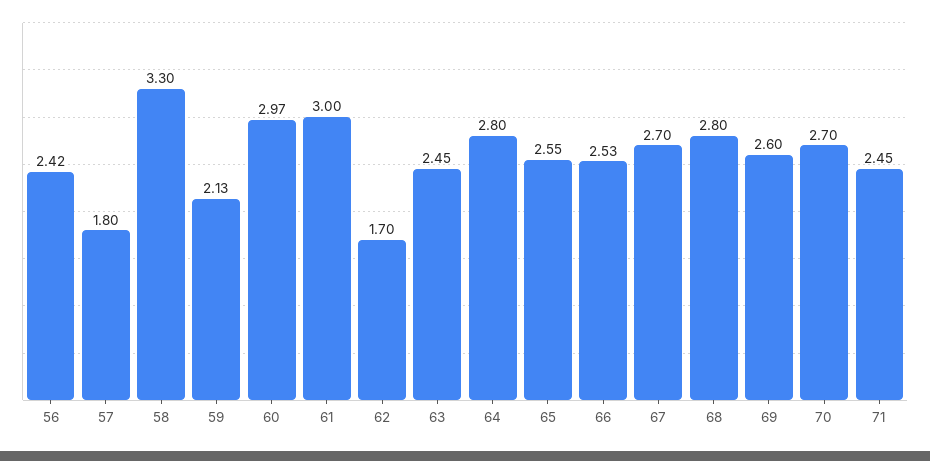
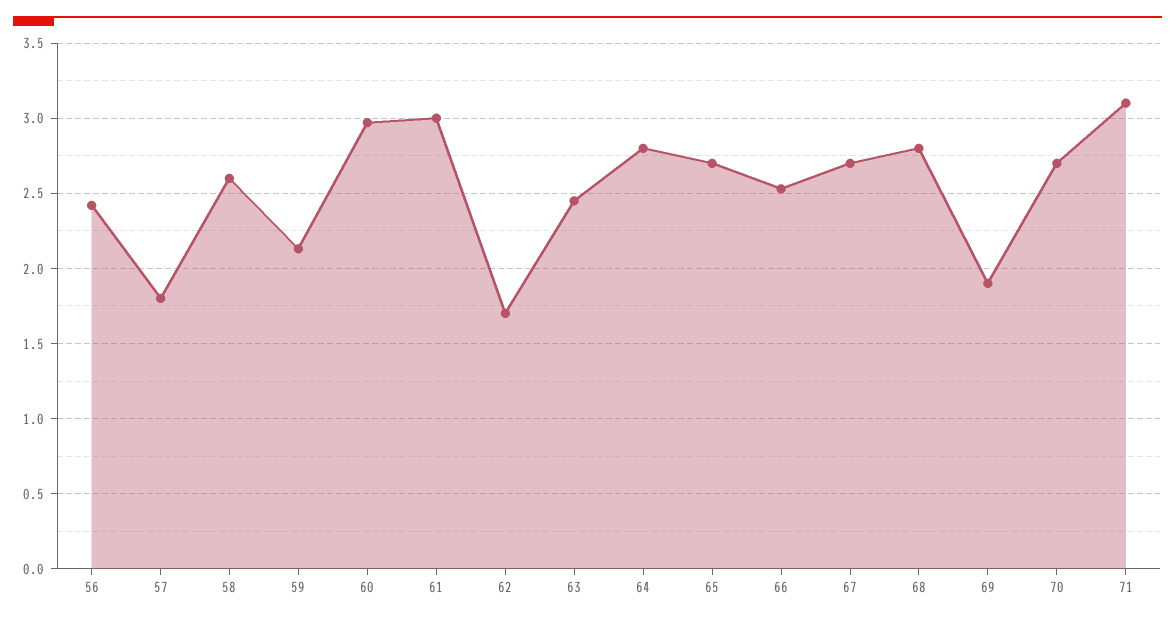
  {
    "56": 2.42,
    "57": 1.8,
-   "58": 3.3,
+   "58": 2.6,
    "59": 2.13,
    "60": 2.97,
    "61": 3,
    "62": 1.7,
    "63": 2.45,
    "64": 2.8,
-   "65": 2.55,
+   "65": 2.7,
    "66": 2.53,
    "67": 2.7,
    "68": 2.8,
-   "69": 2.6,
+   "69": 1.9,
    "70": 2.7,
-   "71": 2.45
+   "71": 3.1
  }

